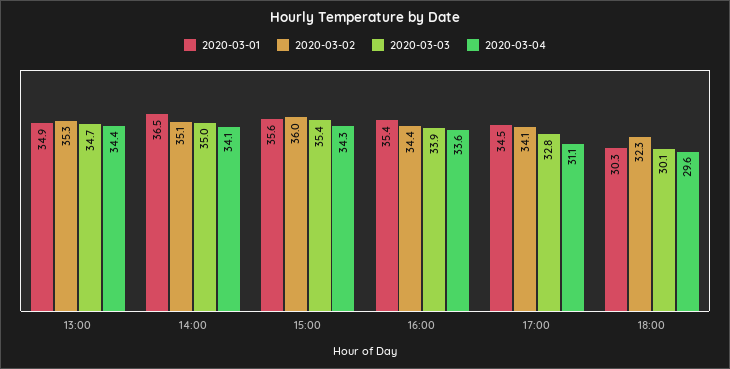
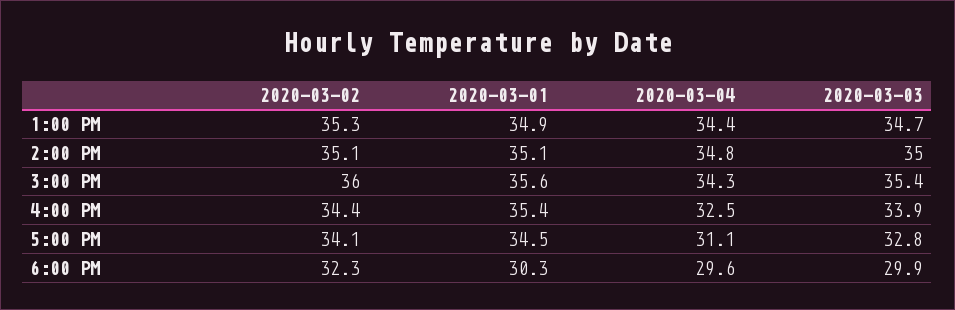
  {
    "2020-03-01": {
      "13:00": 34.9,
-     "14:00": 36.5,
+     "14:00": 35.1,
      "15:00": 35.6,
      "16:00": 35.4,
      "17:00": 34.5,
      "18:00": 30.3
    },
    "2020-03-02": {
      "13:00": 35.3,
      "14:00": 35.1,
      "15:00": 36,
      "16:00": 34.4,
      "17:00": 34.1,
      "18:00": 32.3
    },
    "2020-03-03": {
      "13:00": 34.7,
      "14:00": 35,
      "15:00": 35.4,
      "16:00": 33.9,
      "17:00": 32.8,
-     "18:00": 30.1
+     "18:00": 29.9
    },
    "2020-03-04": {
      "13:00": 34.4,
-     "14:00": 34.1,
+     "14:00": 34.8,
      "15:00": 34.3,
-     "16:00": 33.6,
+     "16:00": 32.5,
      "17:00": 31.1,
      "18:00": 29.6
    }
  }

